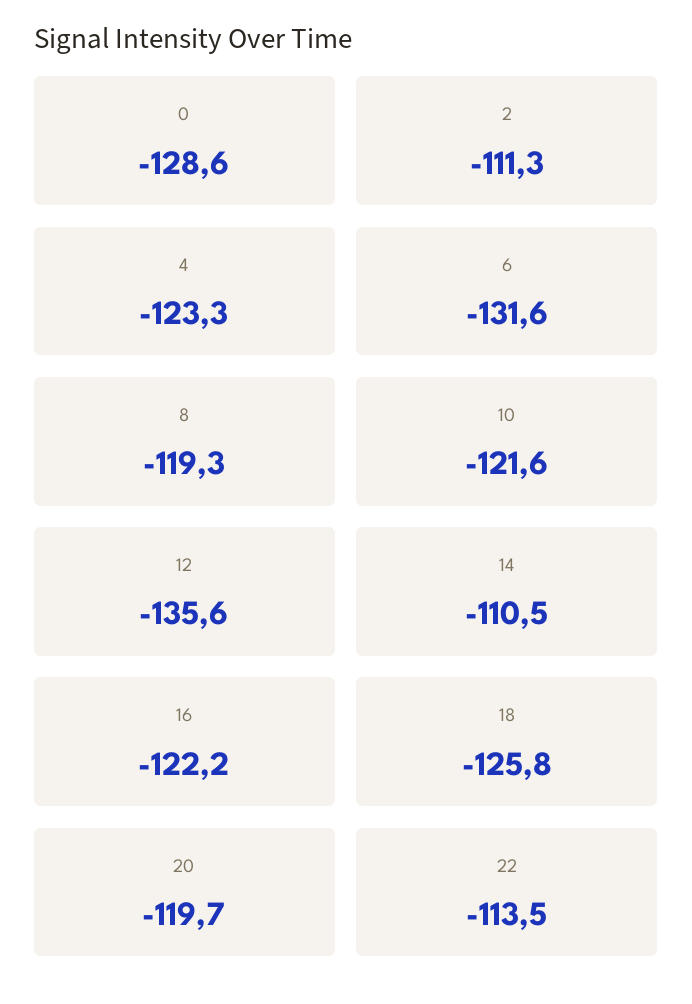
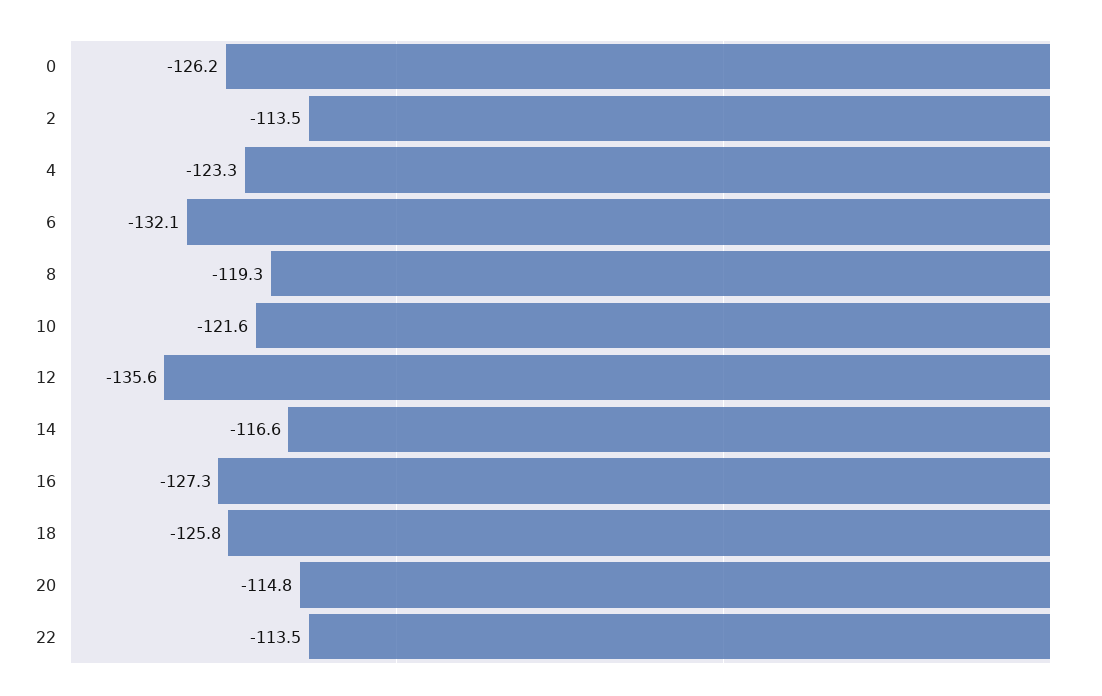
  {
-   "0": -128.6,
+   "0": -126.2,
-   "2": -111.3,
+   "2": -113.5,
    "4": -123.3,
-   "6": -131.6,
+   "6": -132.1,
    "8": -119.3,
    "10": -121.6,
    "12": -135.6,
-   "14": -110.5,
+   "14": -116.6,
-   "16": -122.2,
+   "16": -127.3,
    "18": -125.8,
-   "20": -119.7,
+   "20": -114.8,
    "22": -113.5
  }

